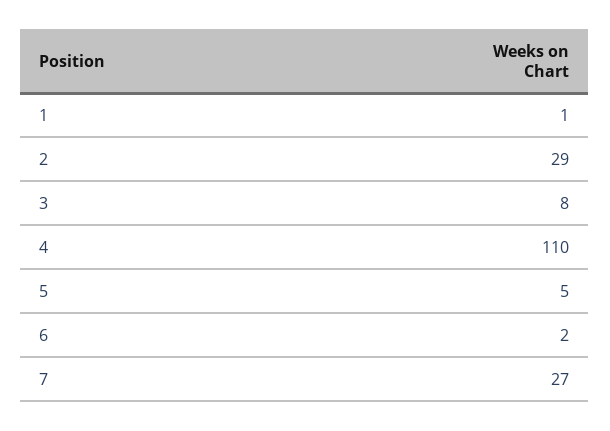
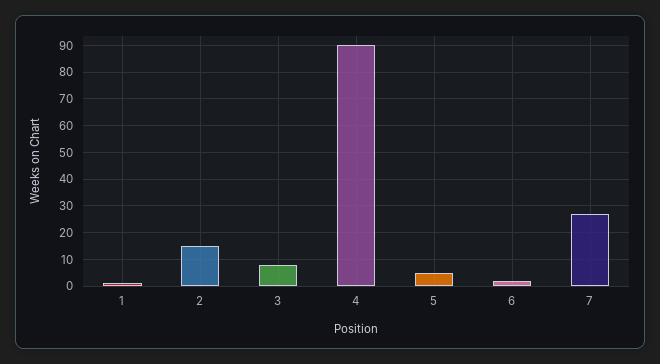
  {
    "1": 1,
-   "2": 29,
+   "2": 15,
    "3": 8,
-   "4": 110,
+   "4": 90,
    "5": 5,
    "6": 2,
    "7": 27
  }

